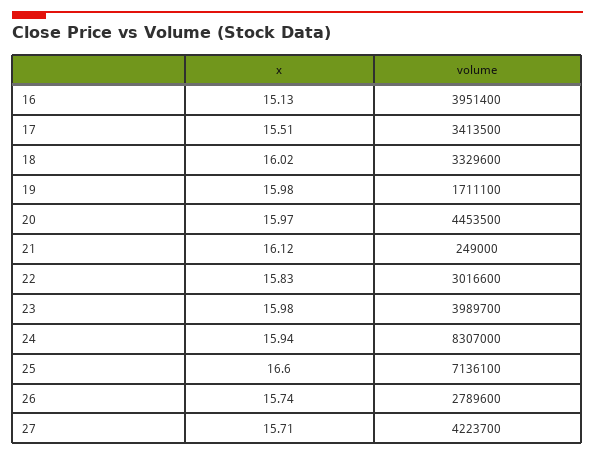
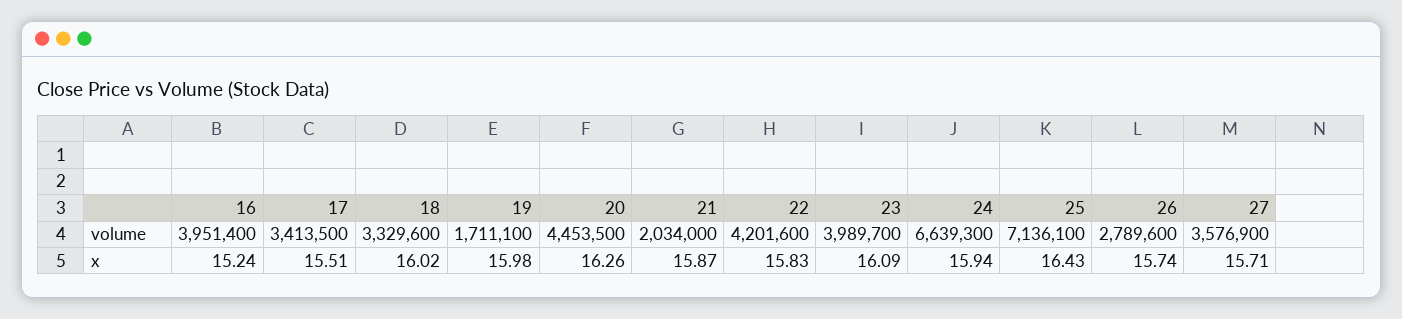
  {
    "x": {
-     "16": 15.13,
+     "16": 15.24,
      "17": 15.51,
      "18": 16.02,
      "19": 15.98,
-     "20": 15.97,
+     "20": 16.26,
-     "21": 16.12,
+     "21": 15.87,
      "22": 15.83,
-     "23": 15.98,
+     "23": 16.09,
      "24": 15.94,
-     "25": 16.6,
+     "25": 16.43,
      "26": 15.74,
      "27": 15.71
    },
    "volume": {
      "16": 3951400,
      "17": 3413500,
      "18": 3329600,
      "19": 1711100,
      "20": 4453500,
-     "21": 249000,
+     "21": 2034000,
-     "22": 3016600,
+     "22": 4201600,
      "23": 3989700,
-     "24": 8307000,
+     "24": 6639300,
      "25": 7136100,
      "26": 2789600,
-     "27": 4223700
+     "27": 3576900
    }
  }

